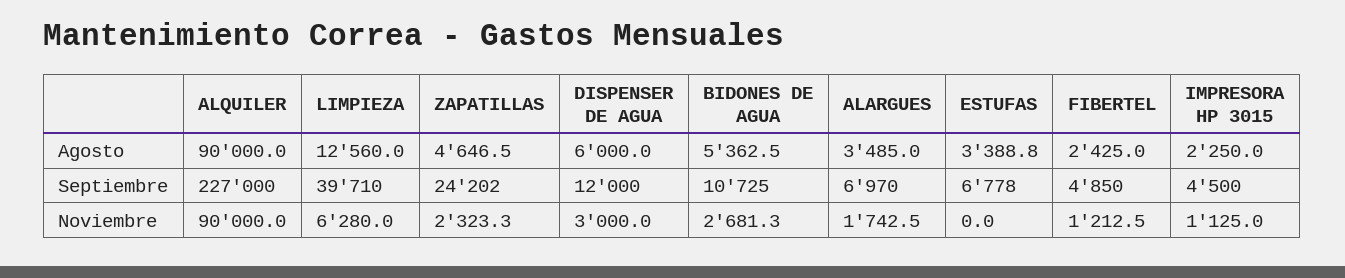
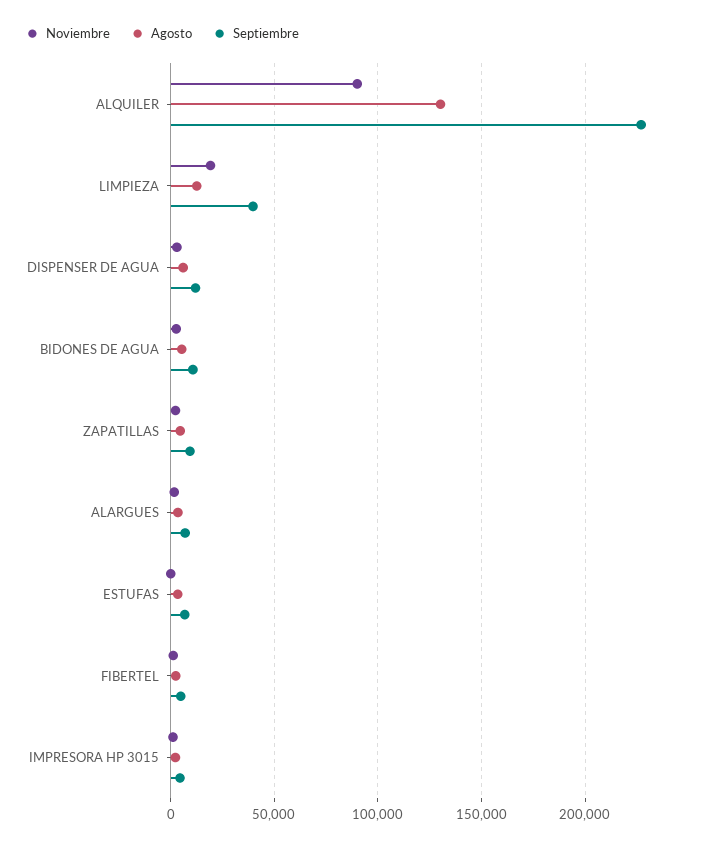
  {
    "Agosto": {
-     "ALQUILER": 90000,
+     "ALQUILER": 130000,
      "LIMPIEZA": 12560,
      "ZAPATILLAS": 4646.5,
      "DISPENSER DE AGUA": 6000,
      "BIDONES DE AGUA": 5362.5,
      "ALARGUES": 3485,
      "ESTUFAS": 3388.8,
      "FIBERTEL": 2425,
      "IMPRESORA HP 3015": 2250
    },
    "Septiembre": {
      "ALQUILER": 227000,
      "LIMPIEZA": 39710,
-     "ZAPATILLAS": 24202,
+     "ZAPATILLAS": 10000,
      "DISPENSER DE AGUA": 12000,
      "BIDONES DE AGUA": 10725,
      "ALARGUES": 6970,
      "ESTUFAS": 6778,
      "FIBERTEL": 4850,
      "IMPRESORA HP 3015": 4500
    },
    "Noviembre": {
      "ALQUILER": 90000,
-     "LIMPIEZA": 6280,
+     "LIMPIEZA": 20000,
      "ZAPATILLAS": 2323.3,
      "DISPENSER DE AGUA": 3000,
      "BIDONES DE AGUA": 2681.3,
      "ALARGUES": 1742.5,
      "ESTUFAS": 0,
      "FIBERTEL": 1212.5,
      "IMPRESORA HP 3015": 1125
    }
  }

